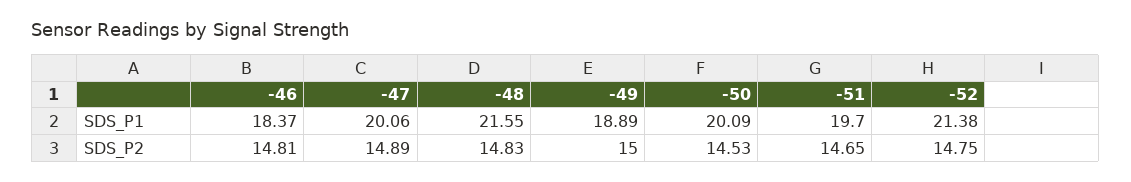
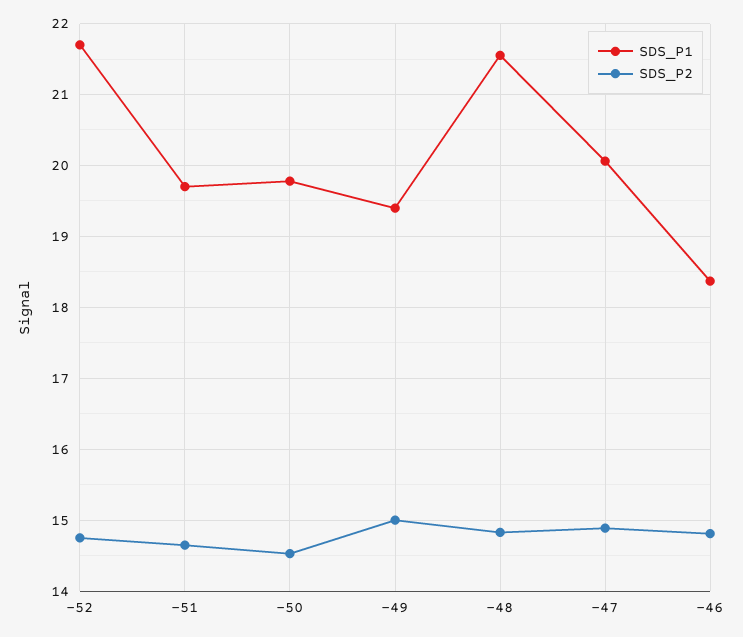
  {
    "SDS_P1": {
      "-46": 18.37,
      "-47": 20.06,
      "-48": 21.55,
-     "-49": 18.89,
+     "-49": 19.4,
-     "-50": 20.09,
+     "-50": 19.8,
      "-51": 19.7,
-     "-52": 21.38
+     "-52": 21.7
    },
    "SDS_P2": {
      "-46": 14.81,
      "-47": 14.89,
      "-48": 14.83,
      "-49": 15,
      "-50": 14.53,
      "-51": 14.65,
      "-52": 14.75
    }
  }

